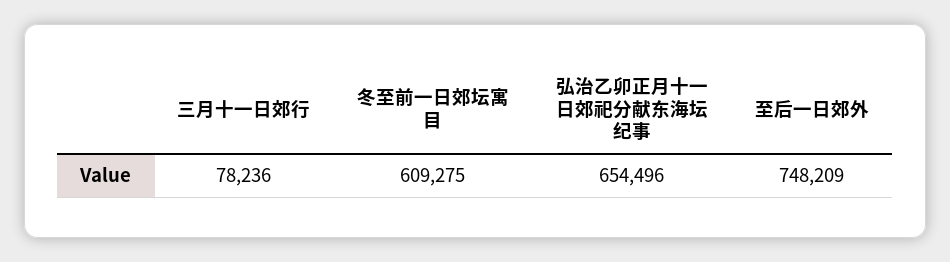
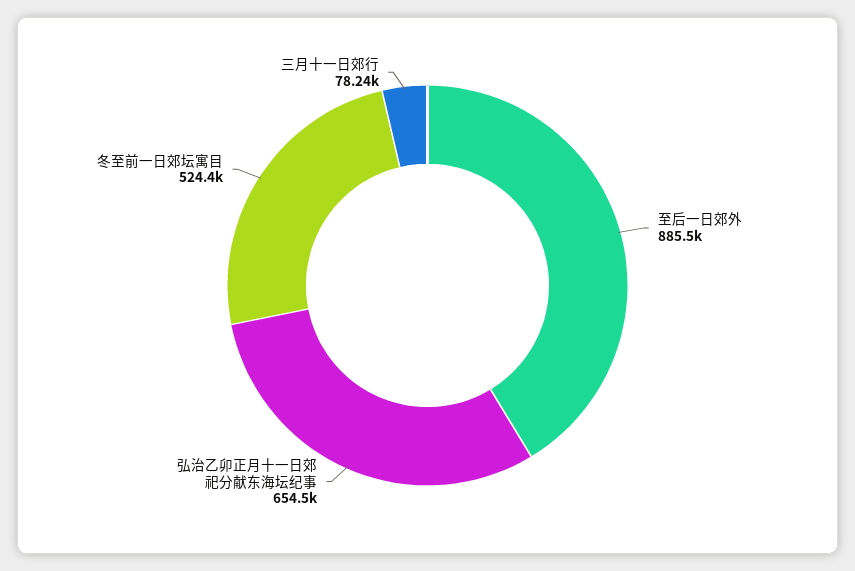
  {
    "三月十一日郊行": 78236,
-   "冬至前一日郊坛寓目": 609275,
+   "冬至前一日郊坛寓目": 524400,
    "弘治乙卯正月十一日郊祀分献东海坛纪事": 654496,
-   "至后一日郊外": 748209
+   "至后一日郊外": 885500
  }

